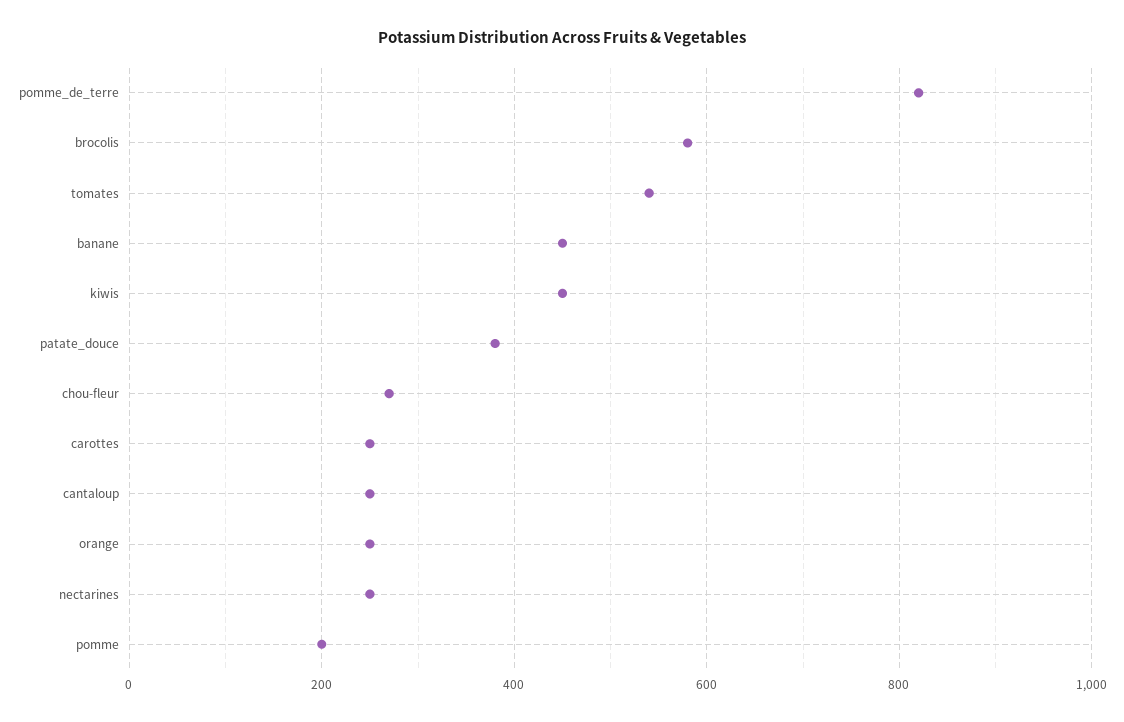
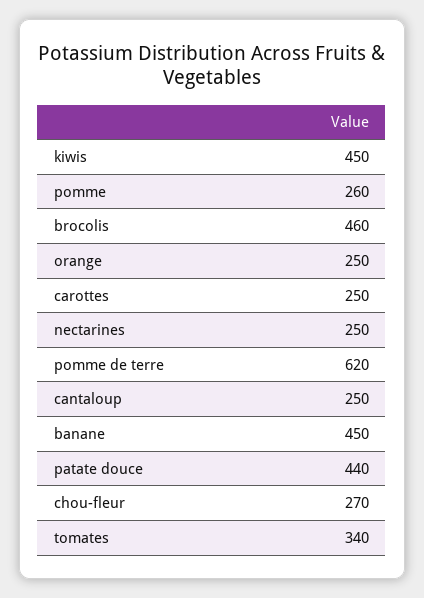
  {
-   "pomme_de_terre": 820,
+   "pomme_de_terre": 620,
-   "brocolis": 580,
+   "brocolis": 460,
-   "tomates": 540,
+   "tomates": 340,
    "banane": 450,
    "kiwis": 450,
-   "patate_douce": 380,
+   "patate_douce": 440,
    "chou-fleur": 270,
    "carottes": 250,
    "cantaloup": 250,
    "orange": 250,
    "nectarines": 250,
-   "pomme": 200
+   "pomme": 260
  }

